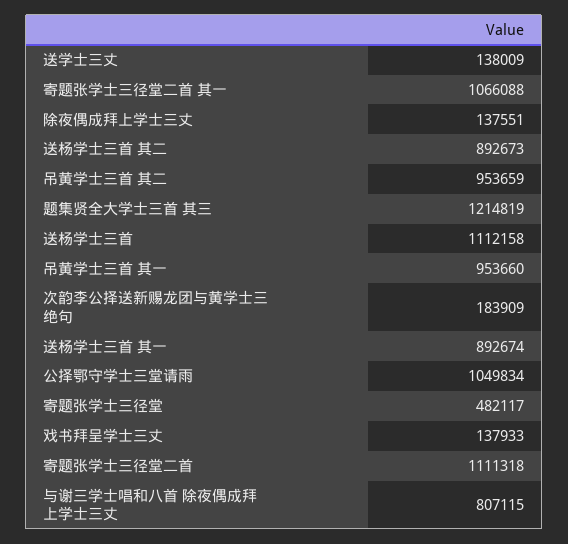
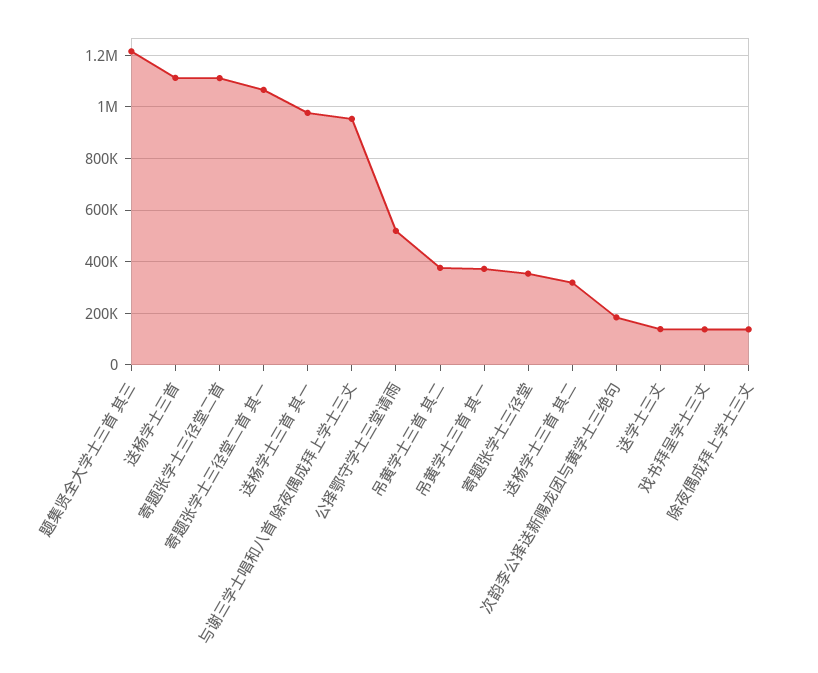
  {
    "送学士三丈": 138009,
    "寄题张学士三径堂二首 其一": 1066088,
    "除夜偶成拜上学士三丈": 137551,
-   "送杨学士三首 其二": 892673,
+   "送杨学士三首 其二": 325000,
-   "吊黄学士三首 其二": 953659,
+   "吊黄学士三首 其二": 375000,
    "题集贤全大学士三首 其三": 1214819,
    "送杨学士三首": 1112158,
-   "吊黄学士三首 其一": 953660,
+   "吊黄学士三首 其一": 375000,
    "次韵李公择送新赐龙团与黄学士三绝句": 183909,
-   "送杨学士三首 其一": 892674,
+   "送杨学士三首 其一": 975000,
-   "公择鄂守学士三堂请雨": 1049834,
+   "公择鄂守学士三堂请雨": 525000,
-   "寄题张学士三径堂": 482117,
+   "寄题张学士三径堂": 350000,
    "戏书拜呈学士三丈": 137933,
    "寄题张学士三径堂二首": 1111318,
-   "与谢三学士唱和八首 除夜偶成拜上学士三丈": 807115
+   "与谢三学士唱和八首 除夜偶成拜上学士三丈": 950000
  }

